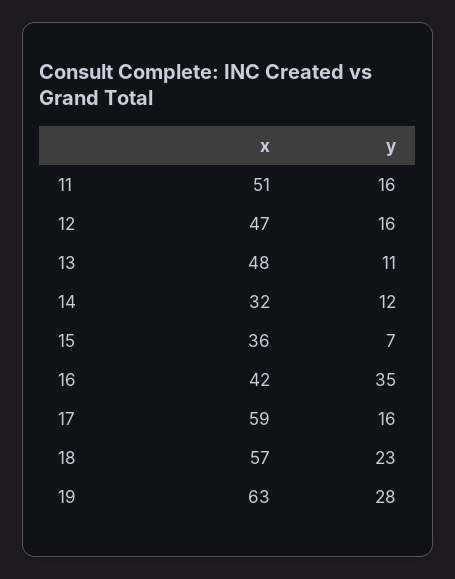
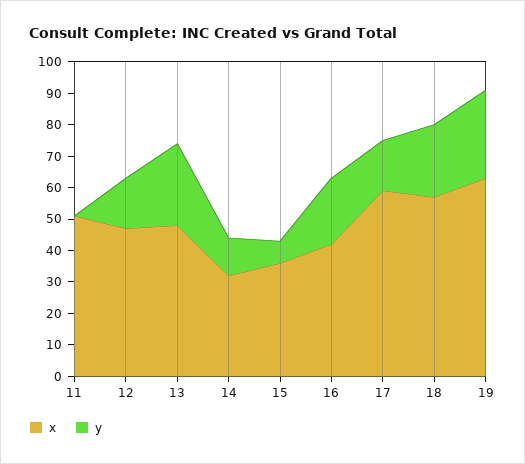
  {
    "x": {
      "11": 51,
      "12": 47,
      "13": 48,
      "14": 32,
      "15": 36,
      "16": 42,
      "17": 59,
      "18": 57,
      "19": 63
    },
    "y": {
-     "11": 16,
+     "11": 0,
      "12": 16,
-     "13": 11,
+     "13": 25,
      "14": 12,
      "15": 7,
-     "16": 35,
+     "16": 20,
      "17": 16,
      "18": 23,
      "19": 28
    }
  }

